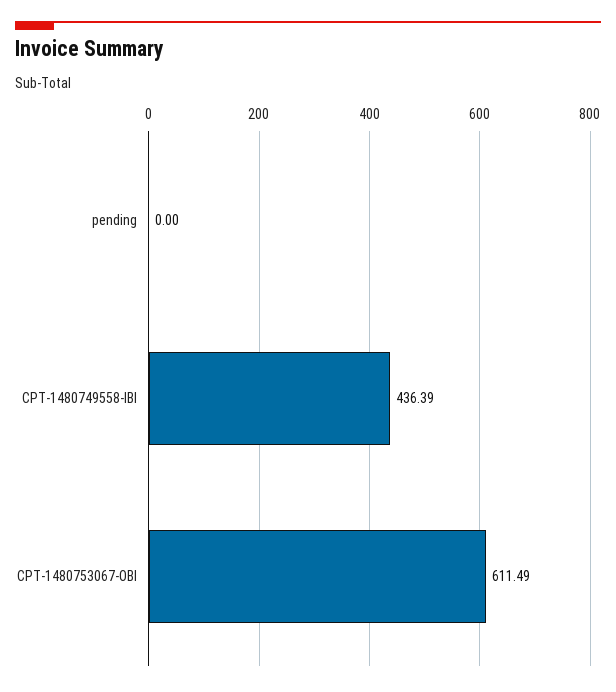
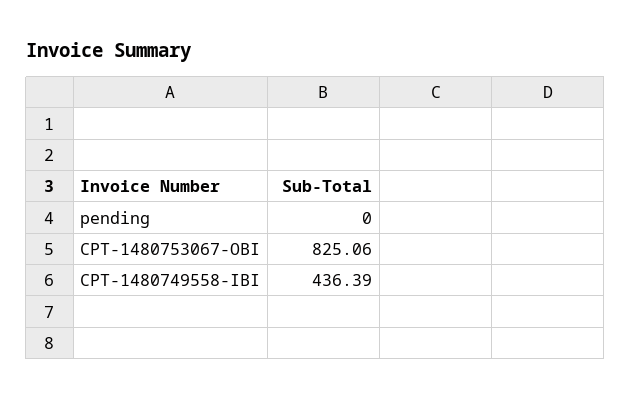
  {
    "pending": 0,
    "CPT-1480749558-IBI": 436.39,
-   "CPT-1480753067-OBI": 611.49
+   "CPT-1480753067-OBI": 825.06
  }

